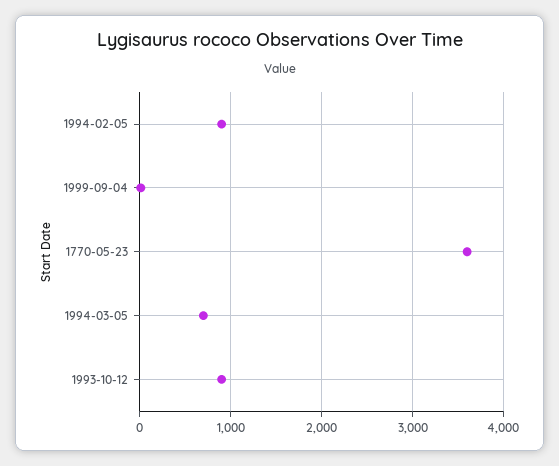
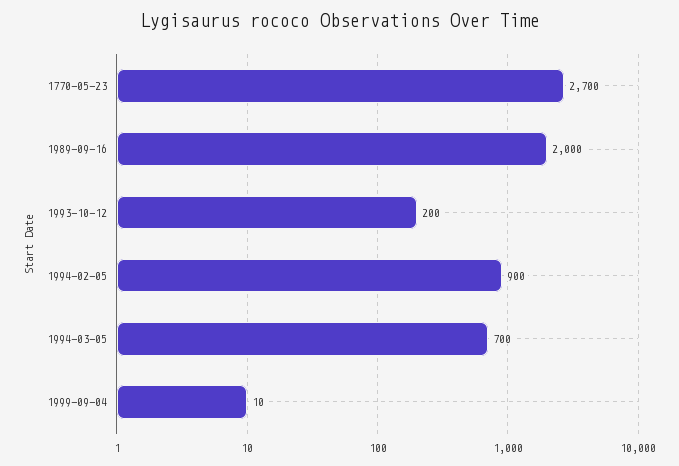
  {
    "1994-02-05": 900,
    "1999-09-04": 10,
-   "1770-05-23": 3600,
+   "1770-05-23": 2700,
    "1994-03-05": 700,
-   "1993-10-12": 900
+   "1993-10-12": 200,
+   "1989-09-16": 2000
  }

